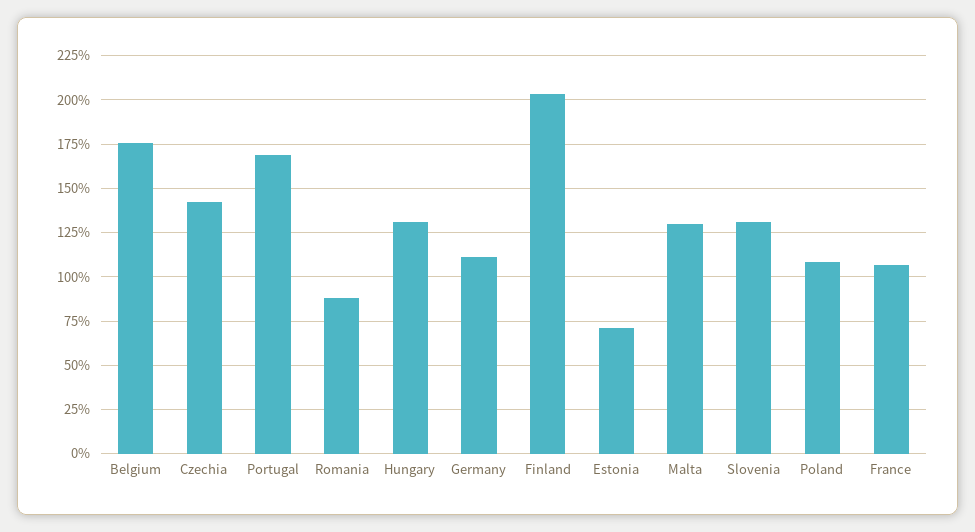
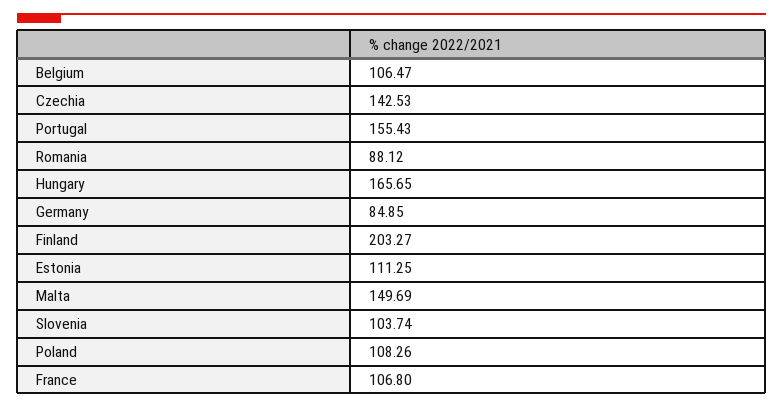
  {
-   "Belgium": 175,
+   "Belgium": 106.47,
    "Czechia": 142.53,
-   "Portugal": 170,
+   "Portugal": 155.43,
    "Romania": 88.12,
-   "Hungary": 130,
+   "Hungary": 165.65,
-   "Germany": 110,
+   "Germany": 84.85,
    "Finland": 203.27,
-   "Estonia": 70,
+   "Estonia": 111.25,
-   "Malta": 130,
+   "Malta": 149.69,
-   "Slovenia": 130,
+   "Slovenia": 103.74,
    "Poland": 108.26,
    "France": 106.8
  }

